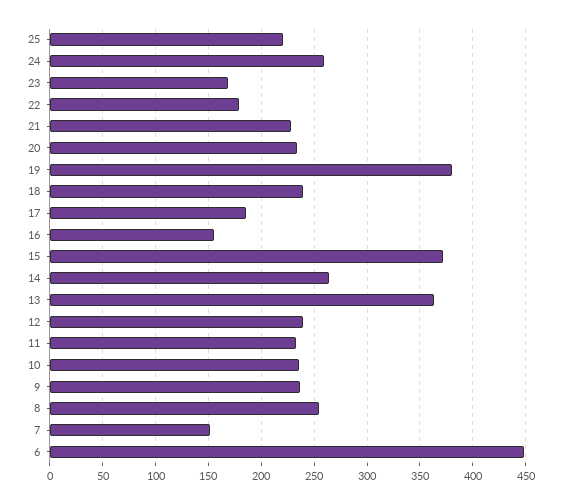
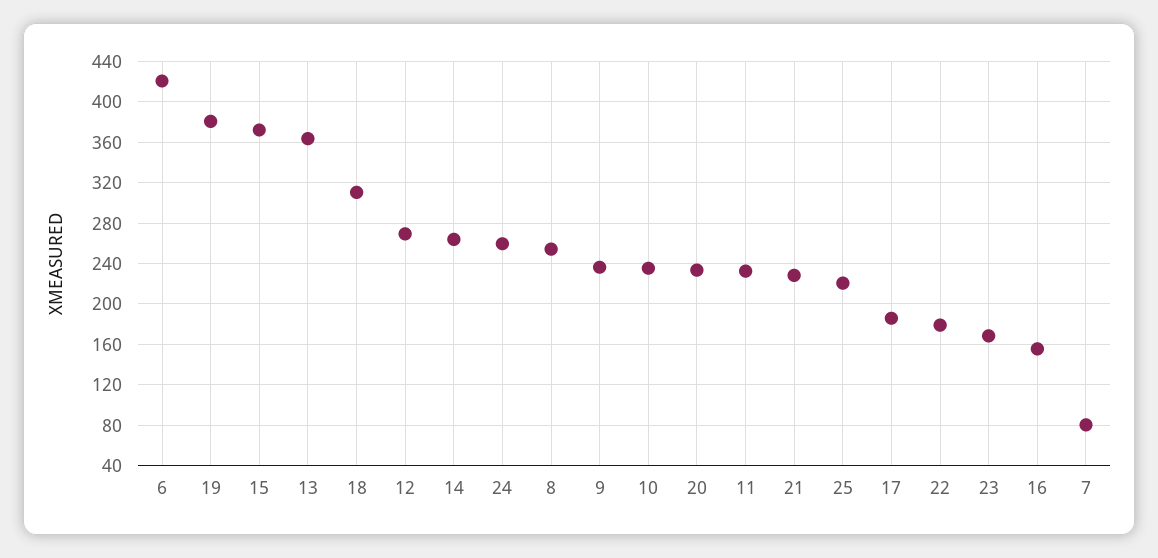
  {
    "25": 220,
    "24": 260,
    "23": 170,
    "22": 180,
    "21": 230,
    "20": 230,
    "19": 380,
-   "18": 240,
+   "18": 310,
    "17": 190,
    "16": 160,
    "15": 370,
    "14": 260,
    "13": 360,
-   "12": 240,
+   "12": 270,
    "11": 230,
    "10": 240,
    "9": 240,
    "8": 250,
-   "7": 150,
+   "7": 80,
-   "6": 450
+   "6": 420
  }

